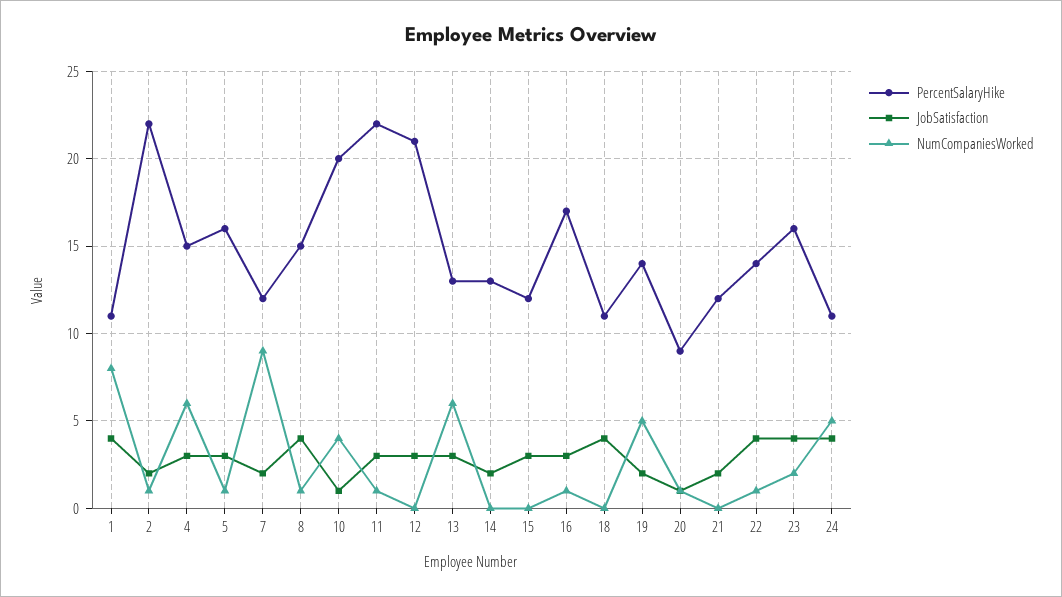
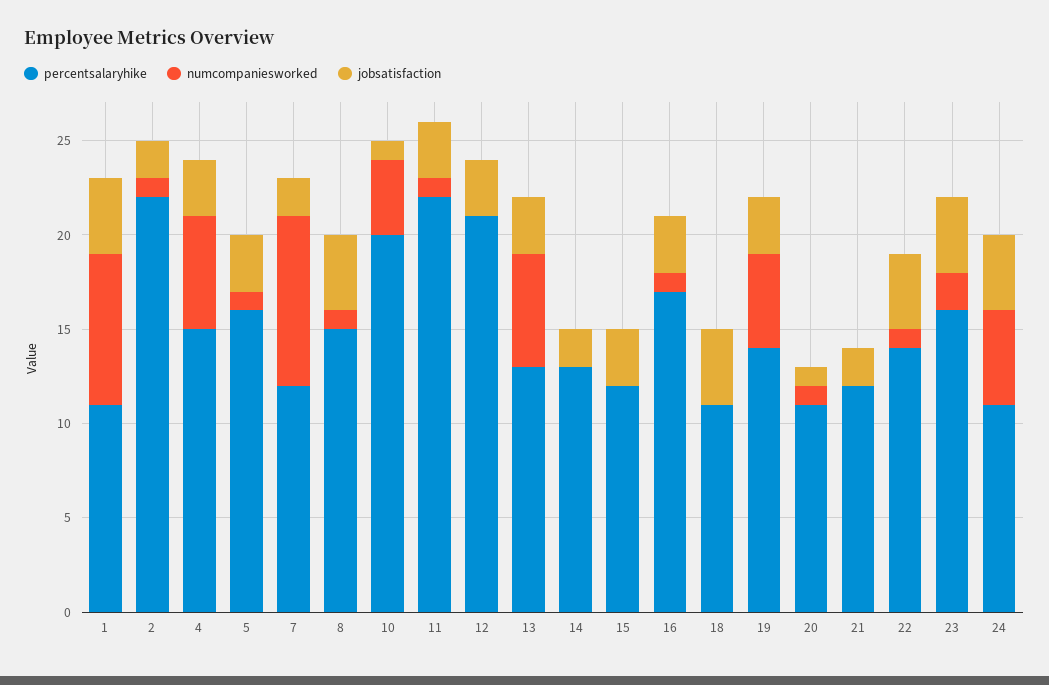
  {
    "PercentSalaryHike": {
      "1": 11,
      "2": 22,
      "4": 15,
      "5": 16,
      "7": 12,
      "8": 15,
      "10": 20,
      "11": 22,
      "12": 21,
      "13": 13,
      "14": 13,
      "15": 12,
      "16": 17,
      "18": 11,
      "19": 14,
-     "20": 9,
+     "20": 11,
      "21": 12,
      "22": 14,
      "23": 16,
      "24": 11
    },
    "JobSatisfaction": {
      "1": 4,
      "2": 2,
      "4": 3,
      "5": 3,
      "7": 2,
      "8": 4,
      "10": 1,
      "11": 3,
      "12": 3,
      "13": 3,
      "14": 2,
      "15": 3,
      "16": 3,
      "18": 4,
-     "19": 2,
+     "19": 3,
      "20": 1,
      "21": 2,
      "22": 4,
      "23": 4,
      "24": 4
    },
    "NumCompaniesWorked": {
      "1": 8,
      "2": 1,
      "4": 6,
      "5": 1,
      "7": 9,
      "8": 1,
      "10": 4,
      "11": 1,
      "12": 0,
      "13": 6,
      "14": 0,
      "15": 0,
      "16": 1,
      "18": 0,
      "19": 5,
      "20": 1,
      "21": 0,
      "22": 1,
      "23": 2,
      "24": 5
    }
  }

